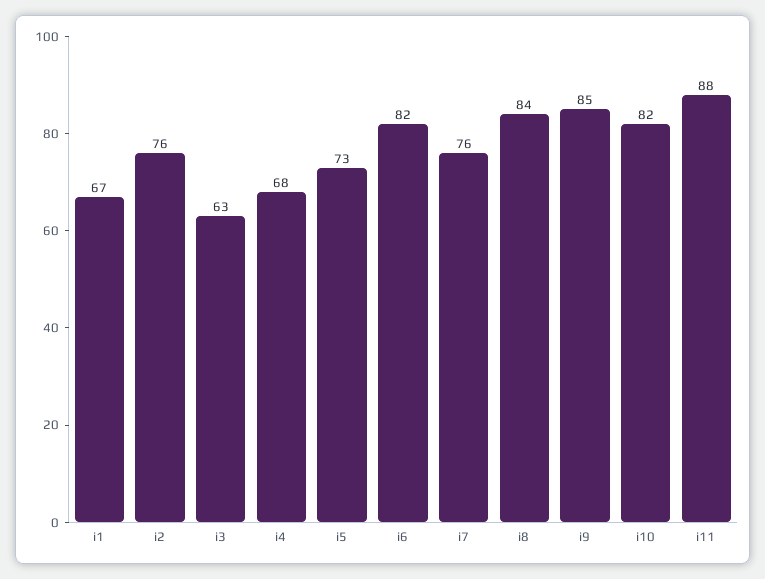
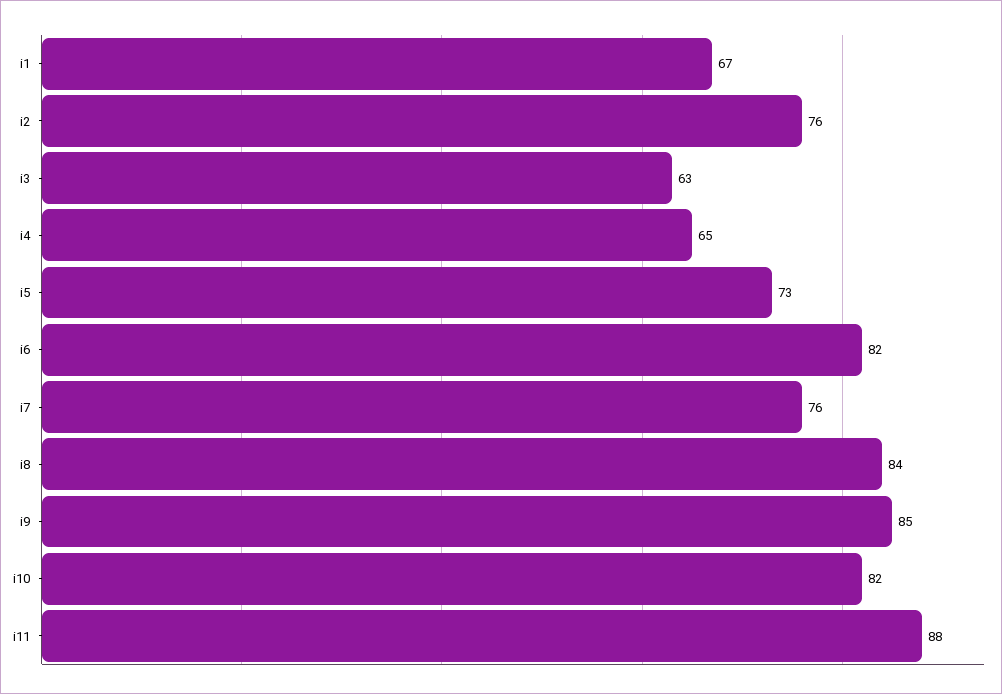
  {
    "i1": 67,
    "i2": 76,
    "i3": 63,
-   "i4": 68,
+   "i4": 65,
    "i5": 73,
    "i6": 82,
    "i7": 76,
    "i8": 84,
    "i9": 85,
    "i10": 82,
    "i11": 88
  }

